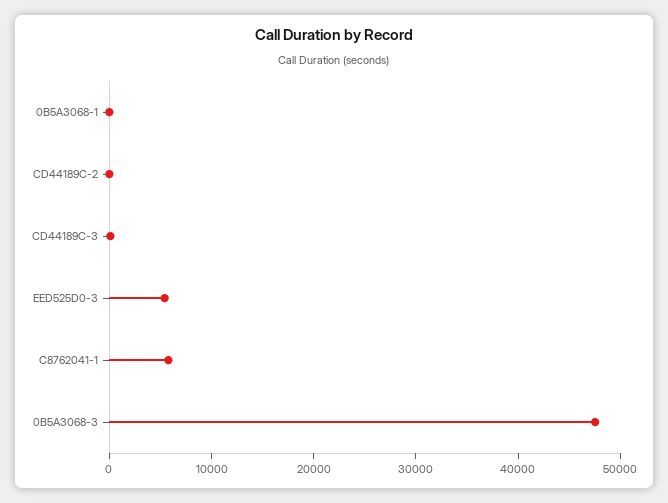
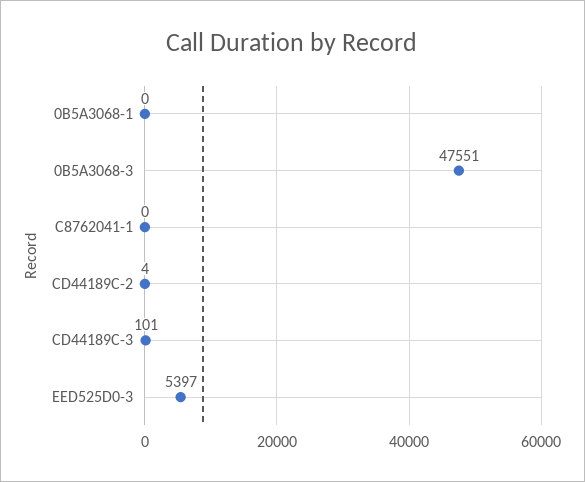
  {
    "0B5A3068-1": 0,
    "CD44189C-2": 4,
    "CD44189C-3": 101,
    "EED525D0-3": 5397,
-   "C8762041-1": 6000,
+   "C8762041-1": 0,
    "0B5A3068-3": 47551
  }

